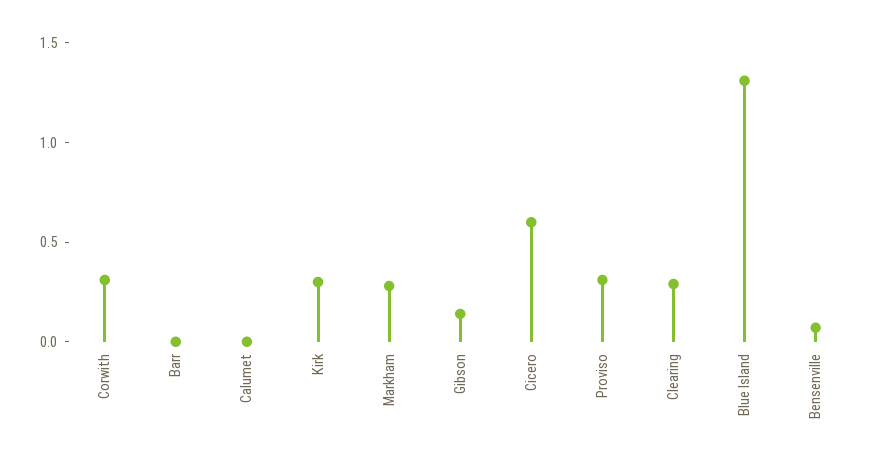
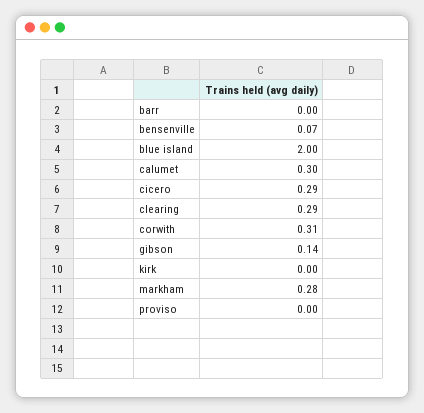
  {
    "Corwith": 0.31,
    "Barr": 0,
-   "Calumet": 0,
+   "Calumet": 0.3,
-   "Kirk": 0.3,
+   "Kirk": 0,
    "Markham": 0.28,
    "Gibson": 0.14,
-   "Cicero": 0.6,
+   "Cicero": 0.29,
-   "Proviso": 0.3,
+   "Proviso": 0,
    "Clearing": 0.29,
-   "Blue Island": 1.3,
+   "Blue Island": 2,
    "Bensenville": 0.07
  }

